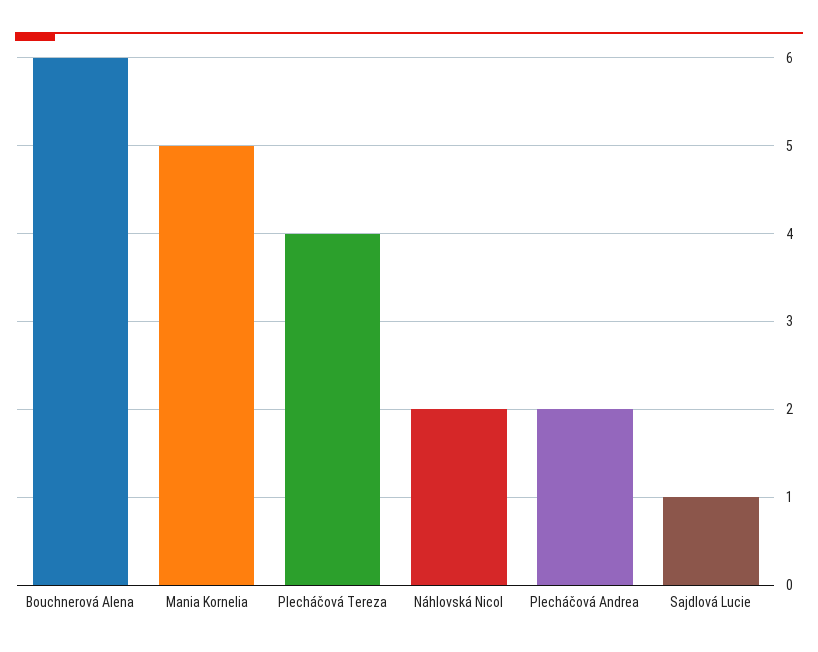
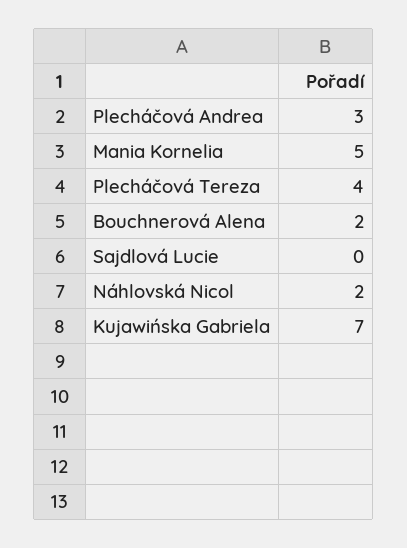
  {
-   "Bouchnerová Alena": 6,
+   "Bouchnerová Alena": 2,
    "Mania Kornelia": 5,
    "Plecháčová Tereza": 4,
    "Náhlovská Nicol": 2,
-   "Plecháčová Andrea": 2,
+   "Plecháčová Andrea": 3,
-   "Sajdlová Lucie": 1
+   "Sajdlová Lucie": 0,
+   "Kujawińska Gabriela": 7
  }

